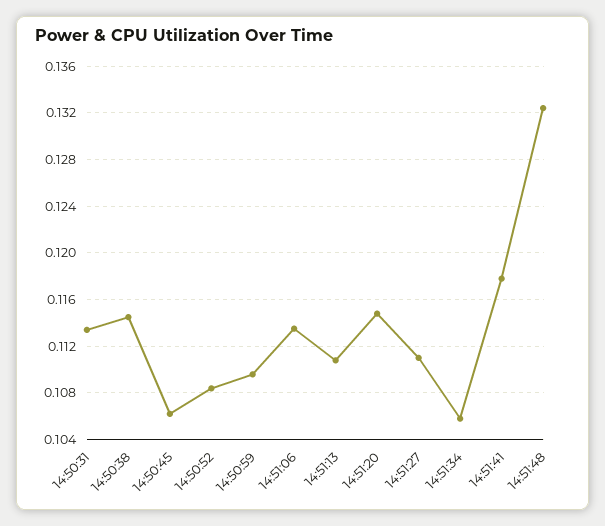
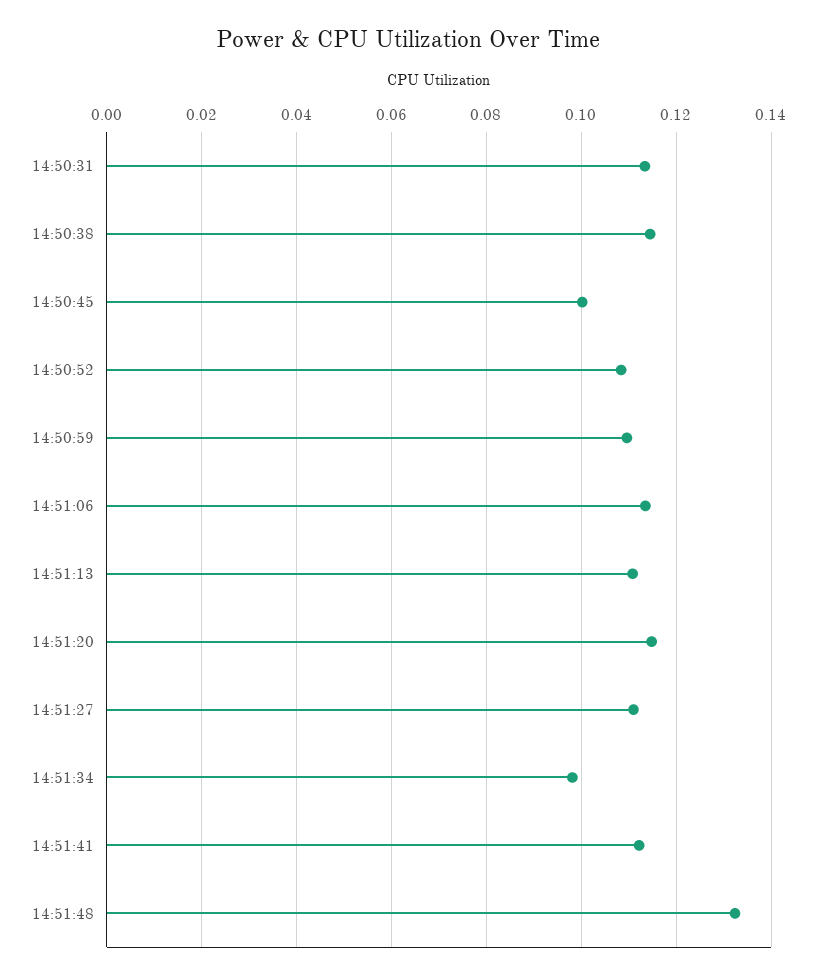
  {
    "14:50:31": 0.113,
    "14:50:38": 0.115,
-   "14:50:45": 0.106,
+   "14:50:45": 0.1,
    "14:50:52": 0.108,
    "14:50:59": 0.11,
    "14:51:06": 0.114,
    "14:51:13": 0.111,
    "14:51:20": 0.115,
    "14:51:27": 0.111,
-   "14:51:34": 0.106,
+   "14:51:34": 0.098,
-   "14:51:41": 0.118,
+   "14:51:41": 0.112,
    "14:51:48": 0.132
  }

